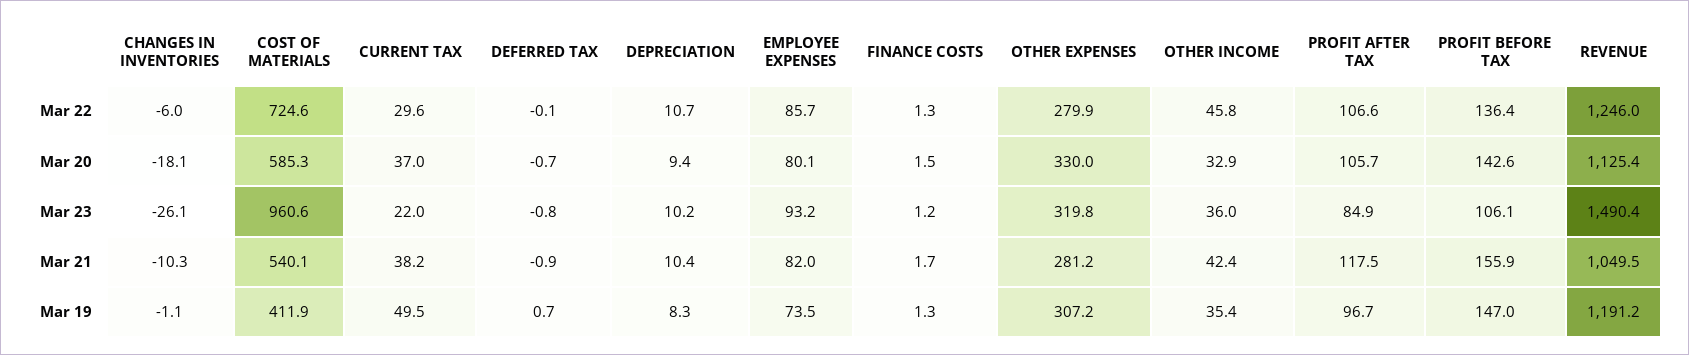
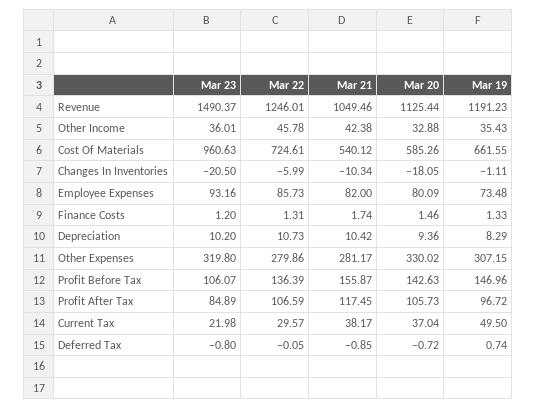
  {
    "CHANGES IN INVENTORIES": {
      "Mar 22": -5.99,
      "Mar 20": -18.05,
-     "Mar 23": -26.1,
+     "Mar 23": -20.5,
      "Mar 21": -10.34,
      "Mar 19": -1.11
    },
    "COST OF MATERIALS": {
      "Mar 22": 724.61,
      "Mar 20": 585.26,
      "Mar 23": 960.63,
      "Mar 21": 540.12,
-     "Mar 19": 411.9
+     "Mar 19": 661.55
    },
    "CURRENT TAX": {
      "Mar 22": 29.57,
      "Mar 20": 37.04,
      "Mar 23": 21.98,
      "Mar 21": 38.17,
      "Mar 19": 49.5
    },
    "DEFERRED TAX": {
      "Mar 22": -0.05,
      "Mar 20": -0.72,
      "Mar 23": -0.8,
      "Mar 21": -0.85,
      "Mar 19": 0.74
    },
    "DEPRECIATION": {
      "Mar 22": 10.73,
      "Mar 20": 9.36,
      "Mar 23": 10.2,
      "Mar 21": 10.42,
      "Mar 19": 8.29
    },
    "EMPLOYEE EXPENSES": {
      "Mar 22": 85.73,
      "Mar 20": 80.09,
      "Mar 23": 93.16,
      "Mar 21": 82,
      "Mar 19": 73.48
    },
    "FINANCE COSTS": {
      "Mar 22": 1.31,
      "Mar 20": 1.46,
      "Mar 23": 1.2,
      "Mar 21": 1.74,
      "Mar 19": 1.33
    },
    "OTHER EXPENSES": {
      "Mar 22": 279.86,
      "Mar 20": 330.02,
      "Mar 23": 319.8,
      "Mar 21": 281.17,
      "Mar 19": 307.15
    },
    "OTHER INCOME": {
      "Mar 22": 45.78,
      "Mar 20": 32.88,
      "Mar 23": 36.01,
      "Mar 21": 42.38,
      "Mar 19": 35.43
    },
    "PROFIT AFTER TAX": {
      "Mar 22": 106.59,
      "Mar 20": 105.73,
      "Mar 23": 84.89,
      "Mar 21": 117.45,
      "Mar 19": 96.72
    },
    "PROFIT BEFORE TAX": {
      "Mar 22": 136.39,
      "Mar 20": 142.63,
      "Mar 23": 106.07,
      "Mar 21": 155.87,
      "Mar 19": 146.96
    },
    "REVENUE": {
      "Mar 22": 1246.01,
      "Mar 20": 1125.44,
      "Mar 23": 1490.37,
      "Mar 21": 1049.46,
      "Mar 19": 1191.23
    }
  }

